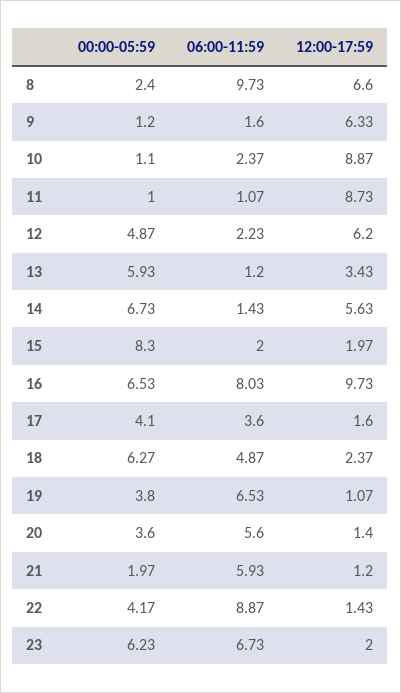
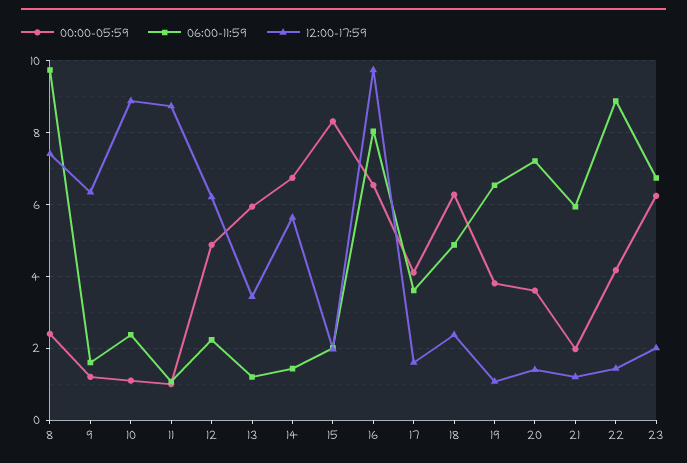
  {
    "00:00-05:59": {
      "8": 2.4,
      "9": 1.2,
      "10": 1.1,
      "11": 1,
      "12": 4.87,
      "13": 5.93,
      "14": 6.73,
      "15": 8.3,
      "16": 6.53,
      "17": 4.1,
      "18": 6.27,
      "19": 3.8,
      "20": 3.6,
      "21": 1.97,
      "22": 4.17,
      "23": 6.23
    },
    "06:00-11:59": {
      "8": 9.73,
      "9": 1.6,
      "10": 2.37,
      "11": 1.07,
      "12": 2.23,
      "13": 1.2,
      "14": 1.43,
      "15": 2,
      "16": 8.03,
      "17": 3.6,
      "18": 4.87,
      "19": 6.53,
-     "20": 5.6,
+     "20": 7.2,
      "21": 5.93,
      "22": 8.87,
      "23": 6.73
    },
    "12:00-17:59": {
-     "8": 6.6,
+     "8": 7.4,
      "9": 6.33,
      "10": 8.87,
      "11": 8.73,
      "12": 6.2,
      "13": 3.43,
      "14": 5.63,
      "15": 1.97,
      "16": 9.73,
      "17": 1.6,
      "18": 2.37,
      "19": 1.07,
      "20": 1.4,
      "21": 1.2,
      "22": 1.43,
      "23": 2
    }
  }

